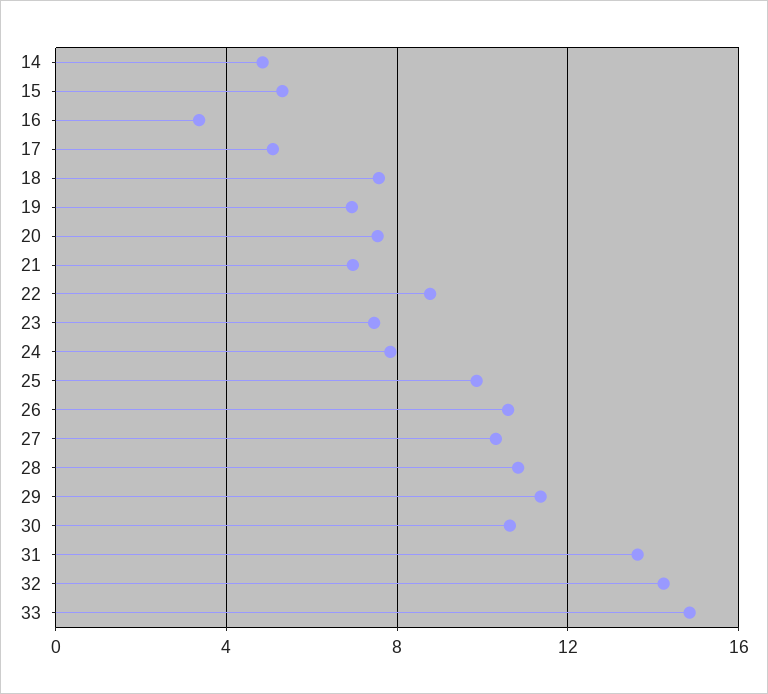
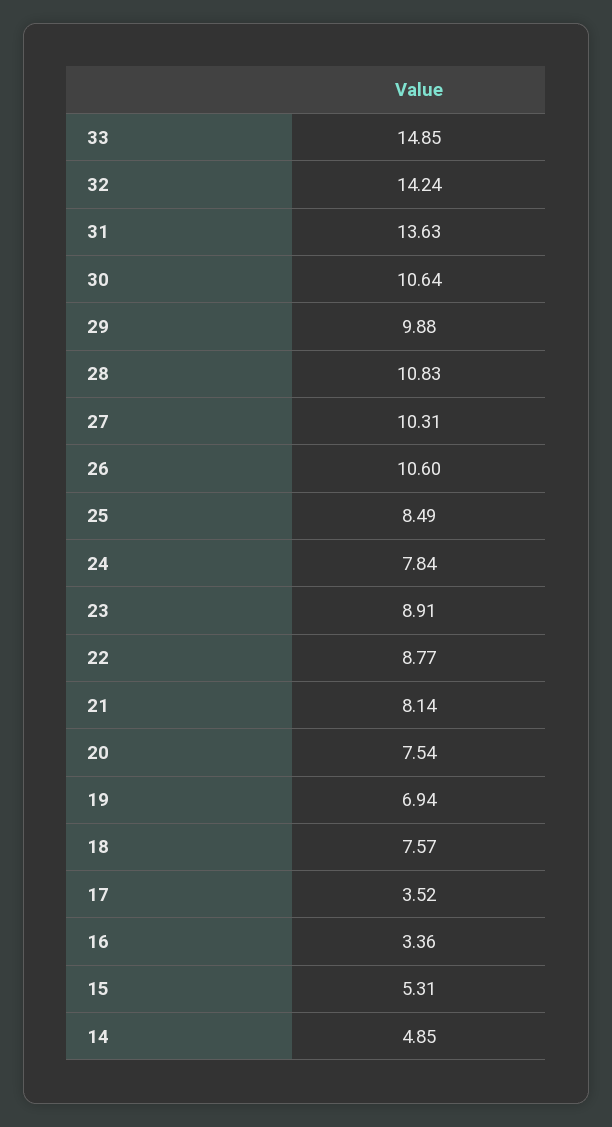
  {
    "14": 4.85,
    "15": 5.31,
    "16": 3.36,
-   "17": 5,
+   "17": 3.52,
    "18": 7.57,
    "19": 6.94,
    "20": 7.54,
-   "21": 7,
+   "21": 8.14,
    "22": 8.77,
-   "23": 7.5,
+   "23": 8.91,
    "24": 7.84,
-   "25": 10,
+   "25": 8.49,
    "26": 10.6,
    "27": 10.31,
    "28": 10.83,
-   "29": 11.5,
+   "29": 9.88,
    "30": 10.64,
    "31": 13.63,
    "32": 14.24,
    "33": 14.85
  }

